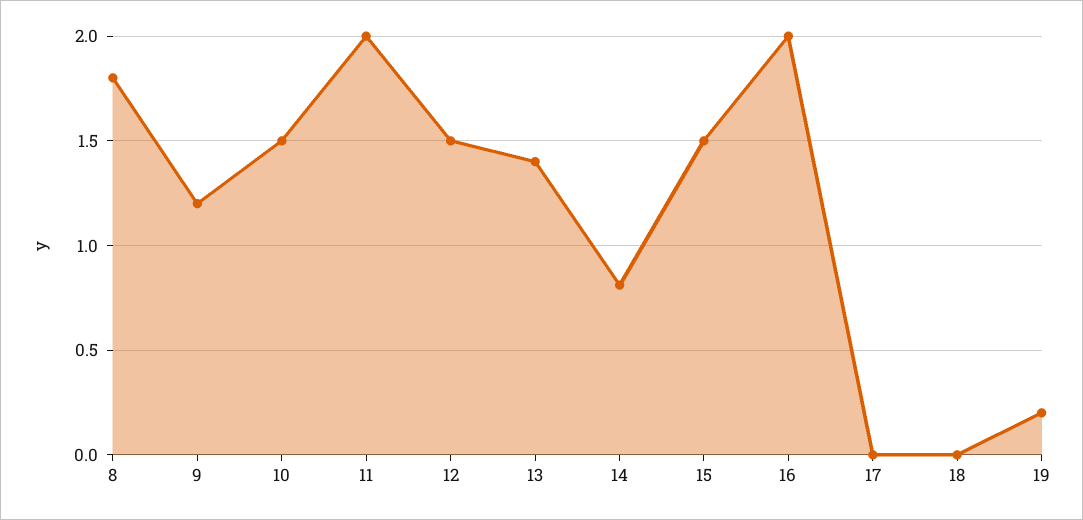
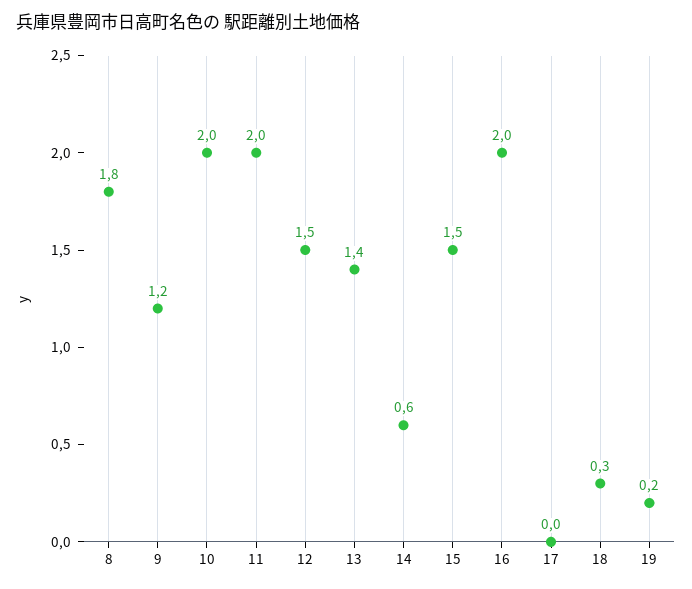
  {
    "8": 1.8,
    "9": 1.2,
-   "10": 1.5,
+   "10": 2,
    "11": 2,
    "12": 1.5,
    "13": 1.4,
-   "14": 0.8,
+   "14": 0.6,
    "15": 1.5,
    "16": 2,
    "17": 0,
-   "18": 0,
+   "18": 0.3,
    "19": 0.2
  }

